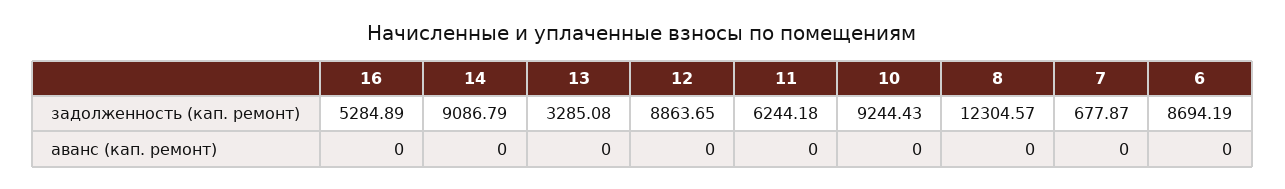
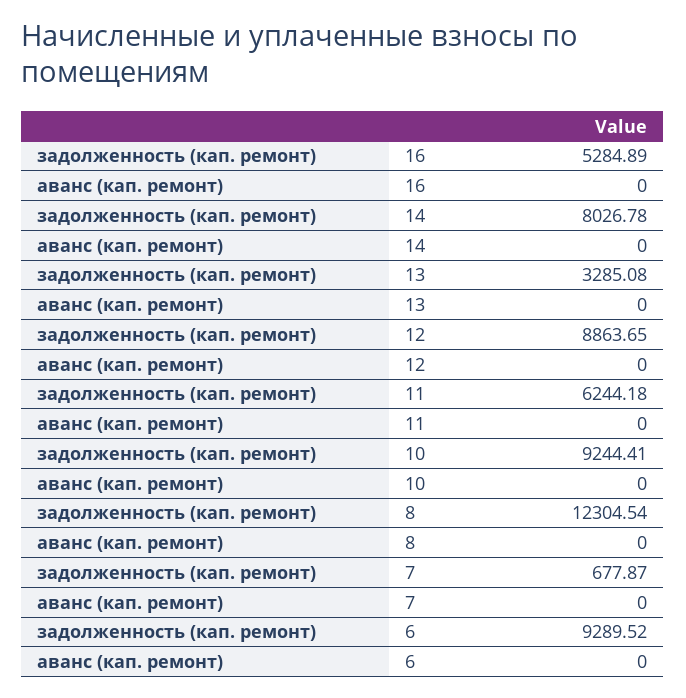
  {
    "16": {
      "задолженность (кап. ремонт)": 5284.89,
      "аванс (кап. ремонт)": 0
    },
    "14": {
-     "задолженность (кап. ремонт)": 9086.79,
+     "задолженность (кап. ремонт)": 8026.78,
      "аванс (кап. ремонт)": 0
    },
    "13": {
      "задолженность (кап. ремонт)": 3285.08,
      "аванс (кап. ремонт)": 0
    },
    "12": {
      "задолженность (кап. ремонт)": 8863.65,
      "аванс (кап. ремонт)": 0
    },
    "11": {
      "задолженность (кап. ремонт)": 6244.18,
      "аванс (кап. ремонт)": 0
    },
    "10": {
-     "задолженность (кап. ремонт)": 9244.43,
+     "задолженность (кап. ремонт)": 9244.41,
      "аванс (кап. ремонт)": 0
    },
    "8": {
-     "задолженность (кап. ремонт)": 12304.57,
+     "задолженность (кап. ремонт)": 12304.54,
      "аванс (кап. ремонт)": 0
    },
    "7": {
      "задолженность (кап. ремонт)": 677.87,
      "аванс (кап. ремонт)": 0
    },
    "6": {
-     "задолженность (кап. ремонт)": 8694.19,
+     "задолженность (кап. ремонт)": 9289.52,
      "аванс (кап. ремонт)": 0
    }
  }

